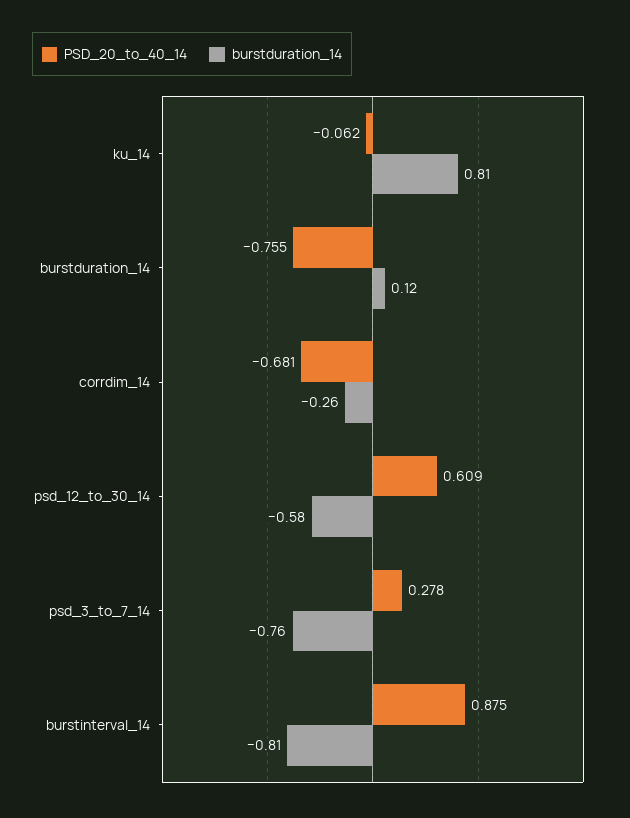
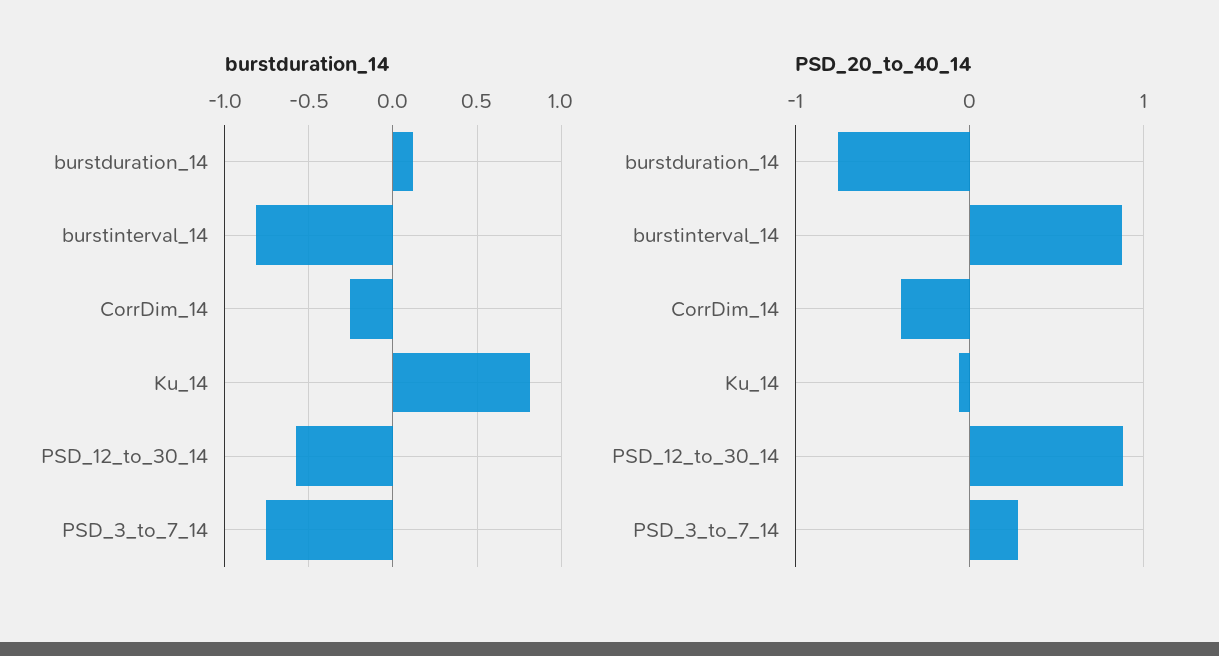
  {
    "PSD_20_to_40_14": {
      "ku_14": -0.062,
      "burstduration_14": -0.755,
-     "corrdim_14": -0.681,
+     "corrdim_14": -0.4,
-     "psd_12_to_30_14": 0.609,
+     "psd_12_to_30_14": 0.9,
      "psd_3_to_7_14": 0.278,
      "burstinterval_14": 0.875
    },
    "burstduration_14": {
      "ku_14": 0.81,
      "burstduration_14": 0.12,
      "corrdim_14": -0.26,
      "psd_12_to_30_14": -0.58,
      "psd_3_to_7_14": -0.76,
      "burstinterval_14": -0.81
    }
  }

